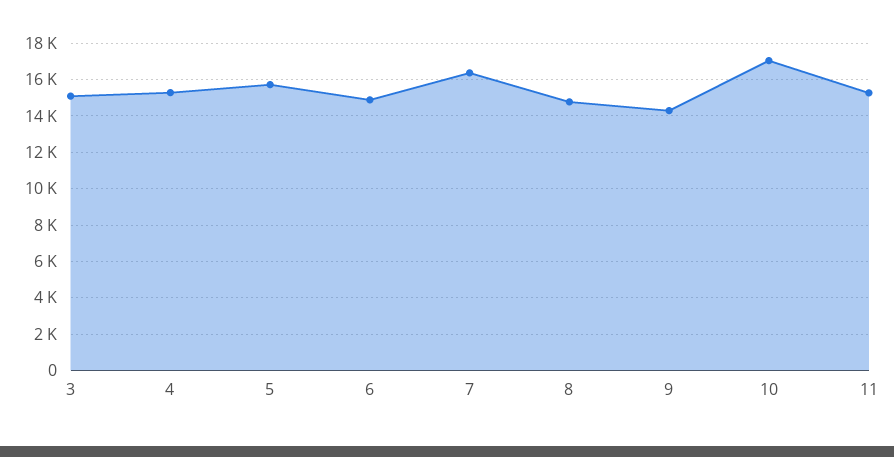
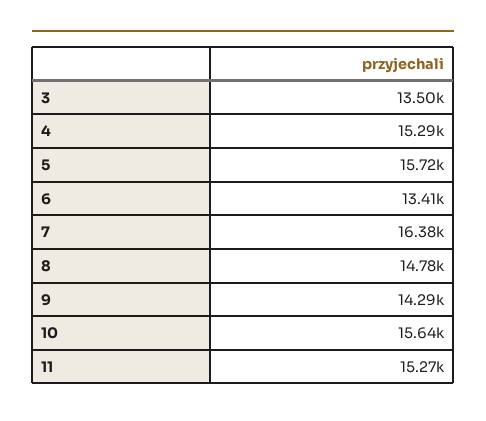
  {
-   "3": 15000,
+   "3": 13500,
    "4": 15290,
    "5": 15720,
-   "6": 15000,
+   "6": 13410,
    "7": 16380,
    "8": 14780,
    "9": 14290,
-   "10": 17000,
+   "10": 15640,
    "11": 15270
  }

